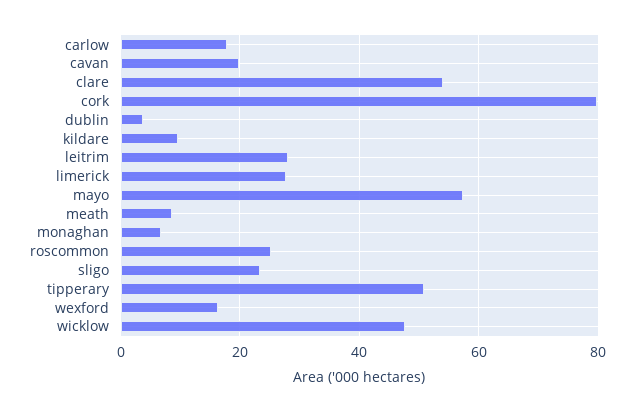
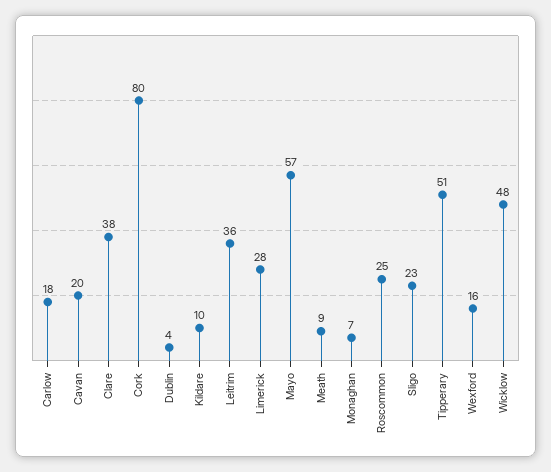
  {
    "carlow": 18,
    "cavan": 20,
-   "clare": 54,
+   "clare": 38,
    "cork": 80,
    "dublin": 4,
    "kildare": 10,
-   "leitrim": 28,
+   "leitrim": 36,
    "limerick": 28,
    "mayo": 57,
    "meath": 9,
    "monaghan": 7,
    "roscommon": 25,
    "sligo": 23,
    "tipperary": 51,
    "wexford": 16,
    "wicklow": 48
  }

